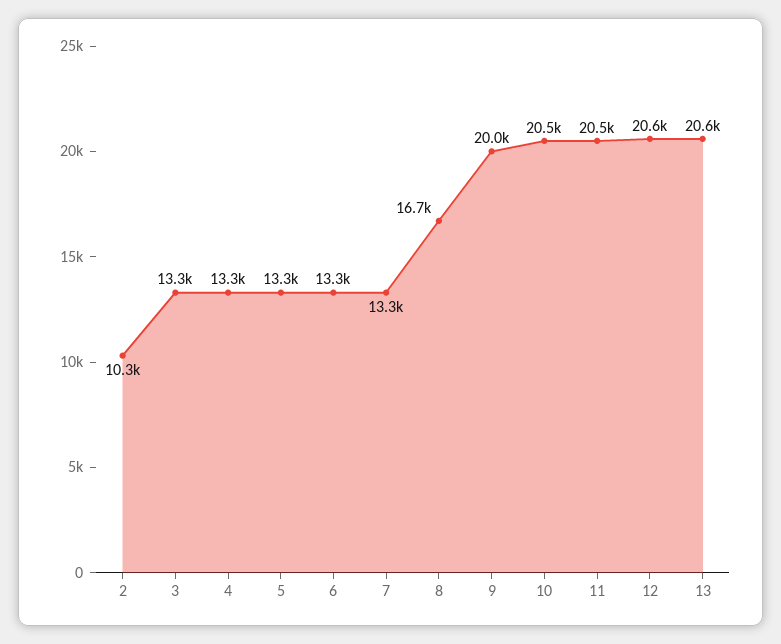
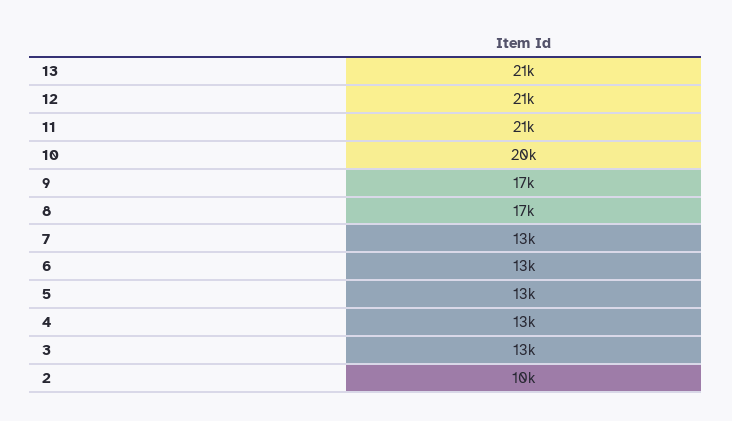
  {
    "2": 10300,
    "3": 13300,
    "4": 13300,
    "5": 13300,
    "6": 13300,
    "7": 13300,
    "8": 16700,
-   "9": 20000,
+   "9": 17000,
    "10": 20500,
    "11": 20500,
    "12": 20600,
    "13": 20600
  }

